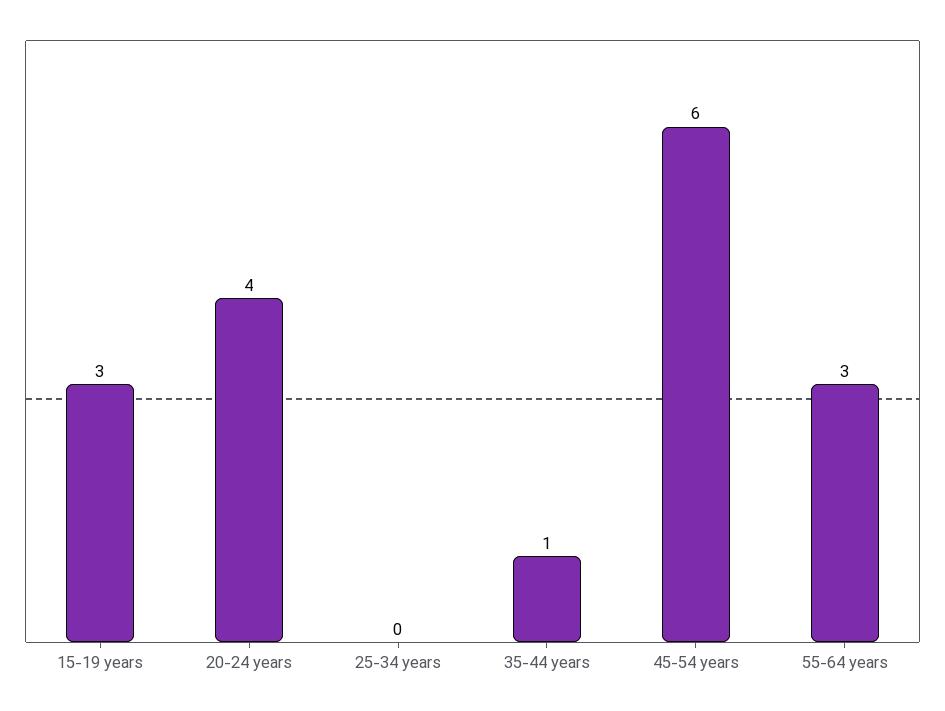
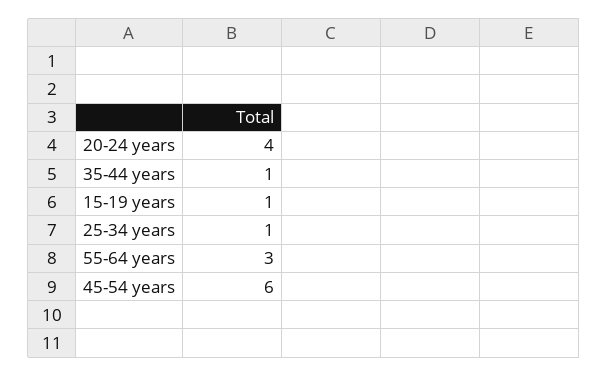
  {
-   "15-19 years": 3,
+   "15-19 years": 1,
    "20-24 years": 4,
-   "25-34 years": 0,
+   "25-34 years": 1,
    "35-44 years": 1,
    "45-54 years": 6,
    "55-64 years": 3
  }

